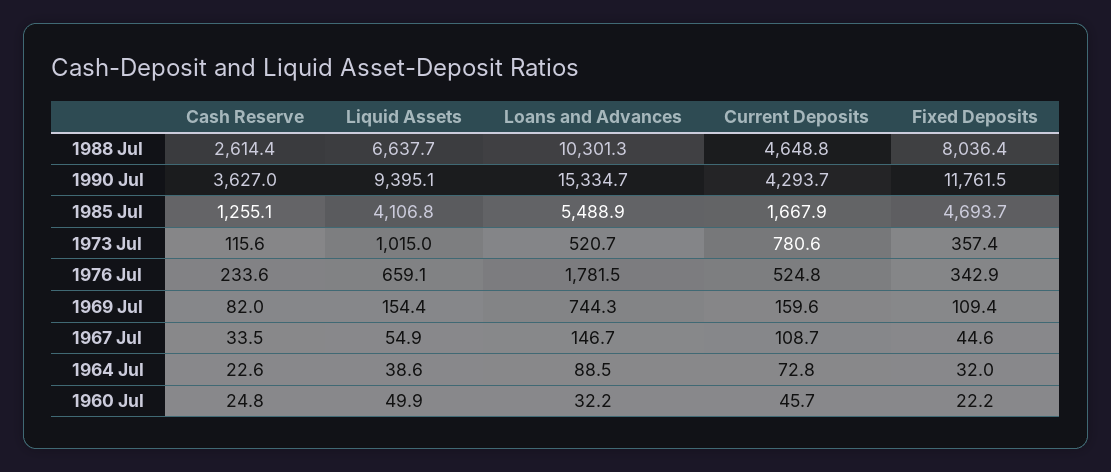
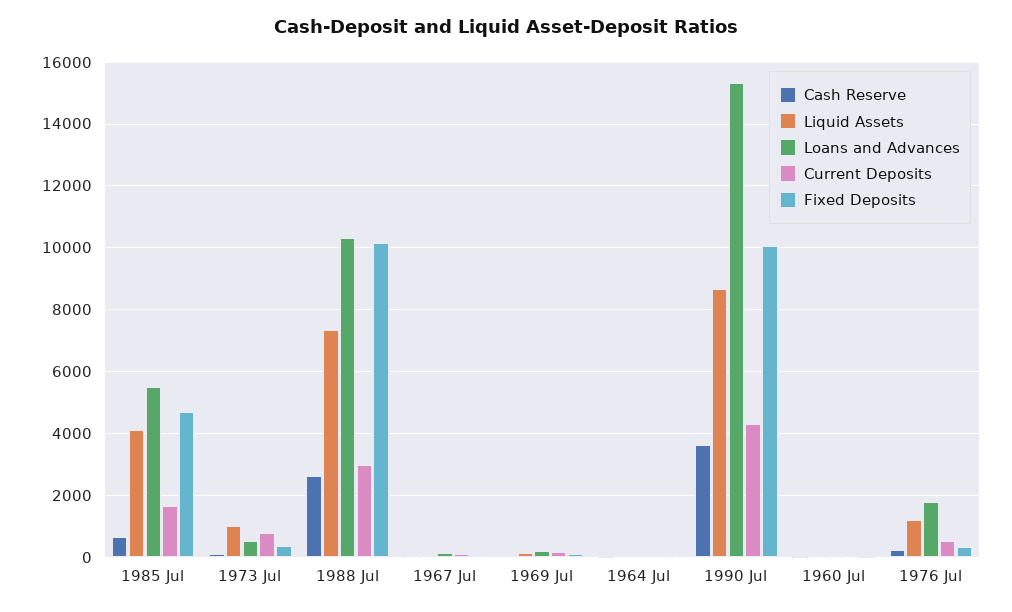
  {
    "Cash Reserve": {
      "1988 Jul": 2614.4,
      "1990 Jul": 3627,
-     "1985 Jul": 1255.1,
+     "1985 Jul": 600,
      "1973 Jul": 115.6,
      "1976 Jul": 233.6,
      "1969 Jul": 82,
      "1967 Jul": 33.5,
      "1964 Jul": 22.6,
      "1960 Jul": 24.8
    },
    "Liquid Assets": {
-     "1988 Jul": 6637.7,
+     "1988 Jul": 7400,
-     "1990 Jul": 9395.1,
+     "1990 Jul": 8600,
      "1985 Jul": 4106.8,
      "1973 Jul": 1015,
-     "1976 Jul": 659.1,
+     "1976 Jul": 1200,
      "1969 Jul": 154.4,
      "1967 Jul": 54.9,
      "1964 Jul": 38.6,
      "1960 Jul": 49.9
    },
    "Loans and Advances": {
      "1988 Jul": 10301.3,
      "1990 Jul": 15334.7,
      "1985 Jul": 5488.9,
      "1973 Jul": 520.7,
      "1976 Jul": 1781.5,
-     "1969 Jul": 744.3,
+     "1969 Jul": 200,
      "1967 Jul": 146.7,
      "1964 Jul": 88.5,
      "1960 Jul": 32.2
    },
    "Current Deposits": {
-     "1988 Jul": 4648.8,
+     "1988 Jul": 3000,
      "1990 Jul": 4293.7,
      "1985 Jul": 1667.9,
      "1973 Jul": 780.6,
      "1976 Jul": 524.8,
      "1969 Jul": 159.6,
      "1967 Jul": 108.7,
      "1964 Jul": 72.8,
      "1960 Jul": 45.7
    },
    "Fixed Deposits": {
-     "1988 Jul": 8036.4,
+     "1988 Jul": 10200,
-     "1990 Jul": 11761.5,
+     "1990 Jul": 10000,
      "1985 Jul": 4693.7,
      "1973 Jul": 357.4,
      "1976 Jul": 342.9,
      "1969 Jul": 109.4,
      "1967 Jul": 44.6,
      "1964 Jul": 32,
      "1960 Jul": 22.2
    }
  }

